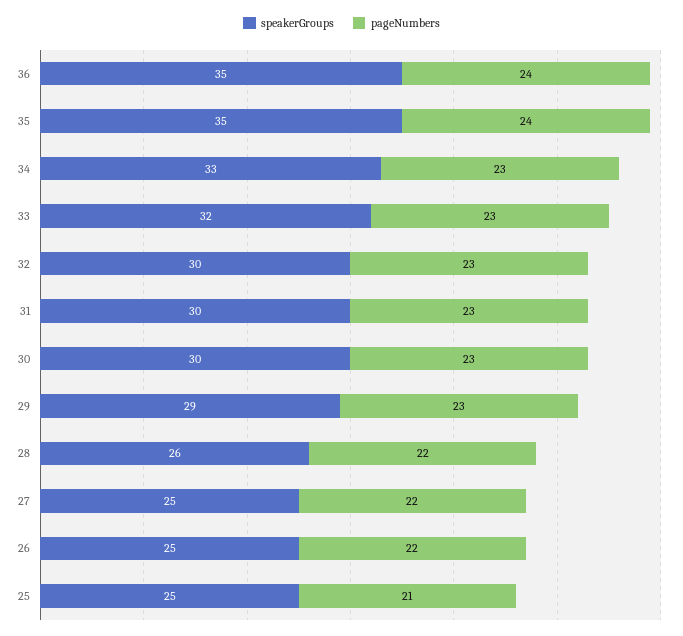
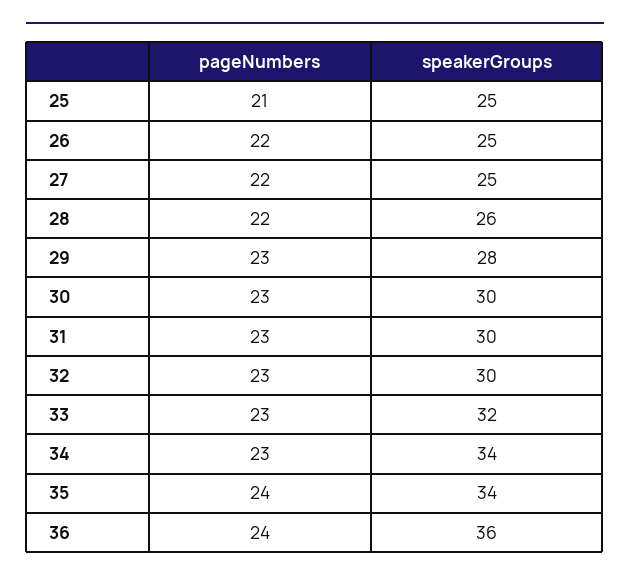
  {
    "speakerGroups": {
-     "36": 35,
+     "36": 36,
-     "35": 35,
+     "35": 34,
-     "34": 33,
+     "34": 34,
      "33": 32,
      "32": 30,
      "31": 30,
      "30": 30,
-     "29": 29,
+     "29": 28,
      "28": 26,
      "27": 25,
      "26": 25,
      "25": 25
    },
    "pageNumbers": {
      "36": 24,
      "35": 24,
      "34": 23,
      "33": 23,
      "32": 23,
      "31": 23,
      "30": 23,
      "29": 23,
      "28": 22,
      "27": 22,
      "26": 22,
      "25": 21
    }
  }

